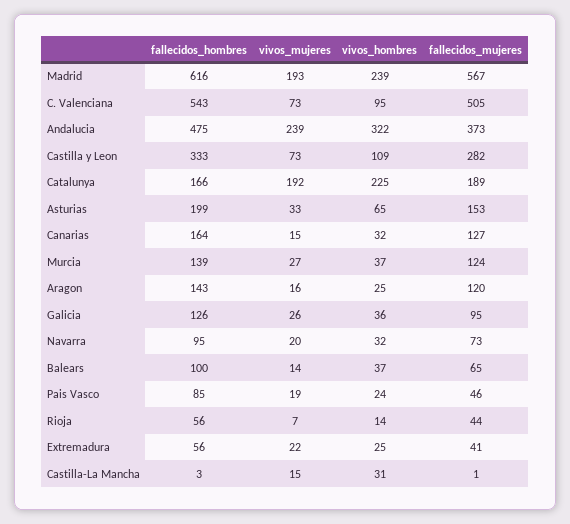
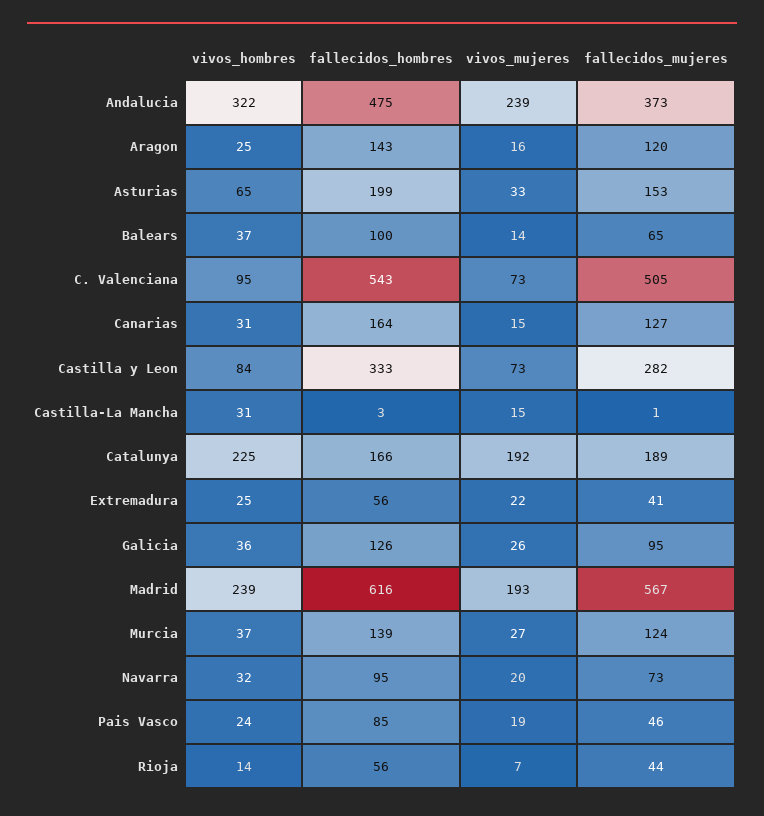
  {
    "fallecidos_hombres": {
      "Madrid": 616,
      "C. Valenciana": 543,
      "Andalucia": 475,
      "Castilla y Leon": 333,
      "Catalunya": 166,
      "Asturias": 199,
      "Canarias": 164,
      "Murcia": 139,
      "Aragon": 143,
      "Galicia": 126,
      "Navarra": 95,
      "Balears": 100,
      "Pais Vasco": 85,
      "Rioja": 56,
      "Extremadura": 56,
      "Castilla-La Mancha": 3
    },
    "vivos_mujeres": {
      "Madrid": 193,
      "C. Valenciana": 73,
      "Andalucia": 239,
      "Castilla y Leon": 73,
      "Catalunya": 192,
      "Asturias": 33,
      "Canarias": 15,
      "Murcia": 27,
      "Aragon": 16,
      "Galicia": 26,
      "Navarra": 20,
      "Balears": 14,
      "Pais Vasco": 19,
      "Rioja": 7,
      "Extremadura": 22,
      "Castilla-La Mancha": 15
    },
    "vivos_hombres": {
      "Madrid": 239,
      "C. Valenciana": 95,
      "Andalucia": 322,
-     "Castilla y Leon": 109,
+     "Castilla y Leon": 84,
      "Catalunya": 225,
      "Asturias": 65,
-     "Canarias": 32,
+     "Canarias": 31,
      "Murcia": 37,
      "Aragon": 25,
      "Galicia": 36,
      "Navarra": 32,
      "Balears": 37,
      "Pais Vasco": 24,
      "Rioja": 14,
      "Extremadura": 25,
      "Castilla-La Mancha": 31
    },
    "fallecidos_mujeres": {
      "Madrid": 567,
      "C. Valenciana": 505,
      "Andalucia": 373,
      "Castilla y Leon": 282,
      "Catalunya": 189,
      "Asturias": 153,
      "Canarias": 127,
      "Murcia": 124,
      "Aragon": 120,
      "Galicia": 95,
      "Navarra": 73,
      "Balears": 65,
      "Pais Vasco": 46,
      "Rioja": 44,
      "Extremadura": 41,
      "Castilla-La Mancha": 1
    }
  }

